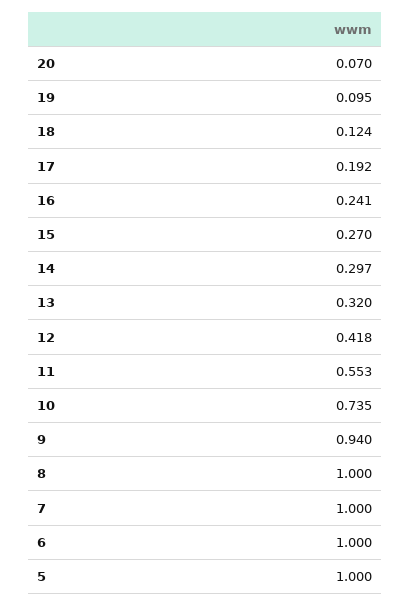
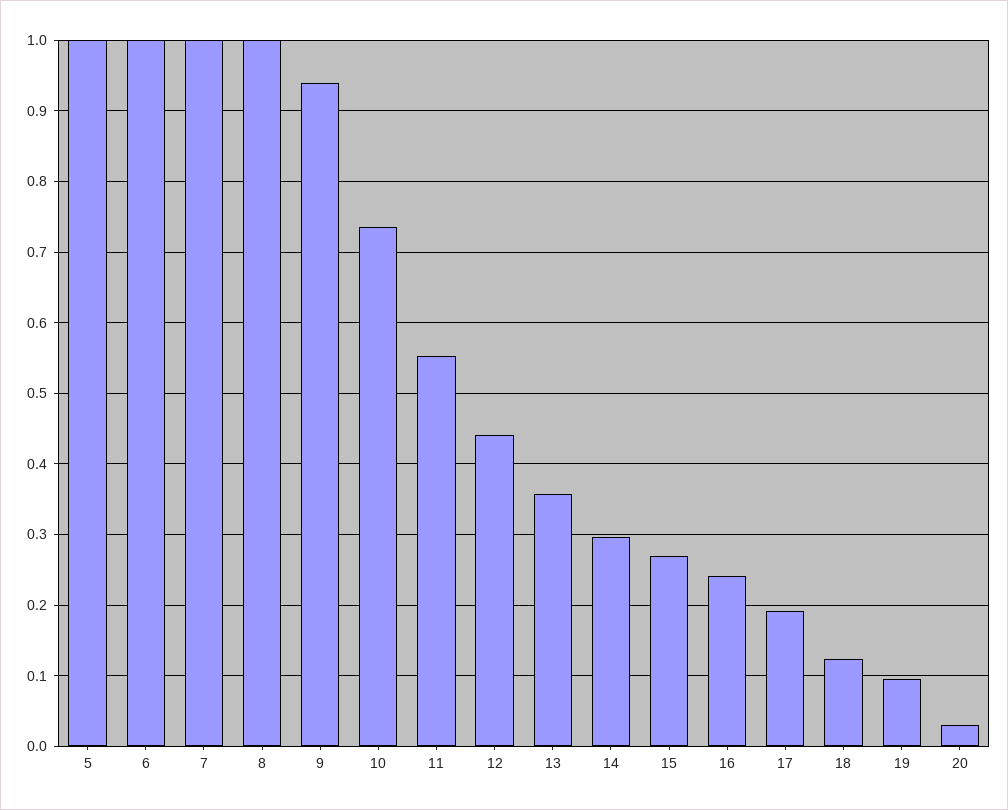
  {
-   "20": 0.07,
+   "20": 0.03,
    "19": 0.095,
    "18": 0.124,
    "17": 0.192,
    "16": 0.241,
    "15": 0.27,
    "14": 0.297,
-   "13": 0.32,
+   "13": 0.36,
-   "12": 0.418,
+   "12": 0.44,
    "11": 0.553,
    "10": 0.735,
    "9": 0.94,
    "8": 1,
    "7": 1,
    "6": 1,
    "5": 1
  }

